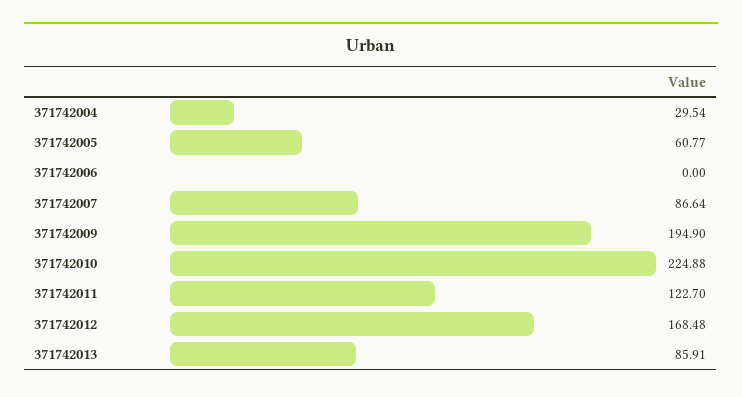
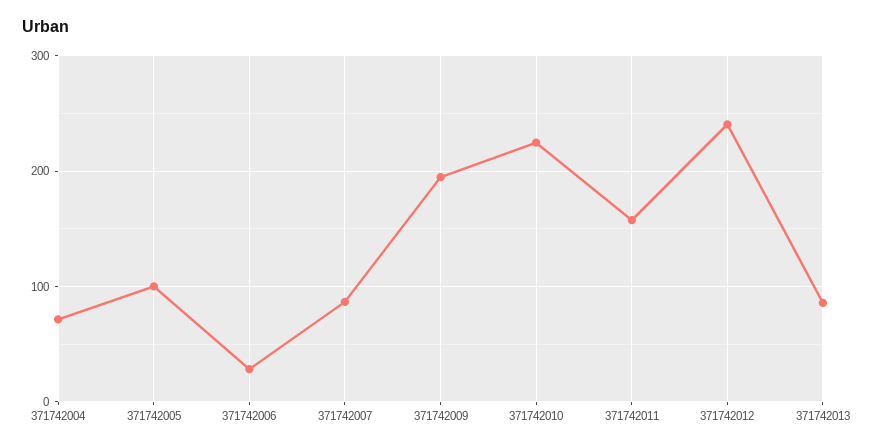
  {
-   "371742004": 29.54,
+   "371742004": 70,
-   "371742005": 60.77,
+   "371742005": 100,
-   "371742006": 0,
+   "371742006": 30,
    "371742007": 86.64,
    "371742009": 194.9,
    "371742010": 224.88,
-   "371742011": 122.7,
+   "371742011": 160,
-   "371742012": 168.48,
+   "371742012": 240,
    "371742013": 85.91
  }

